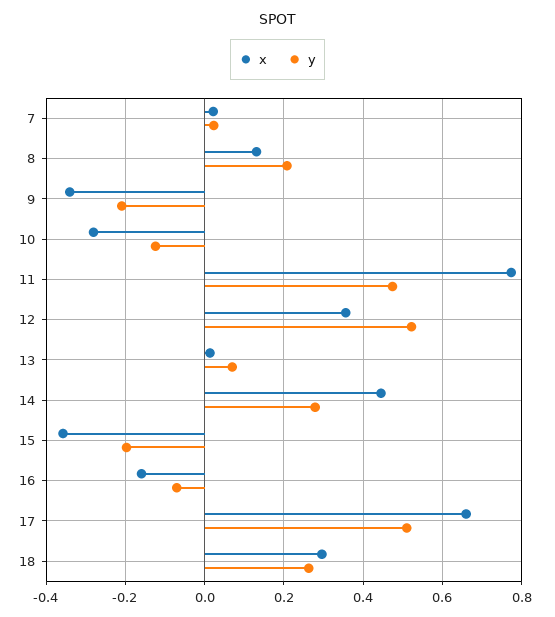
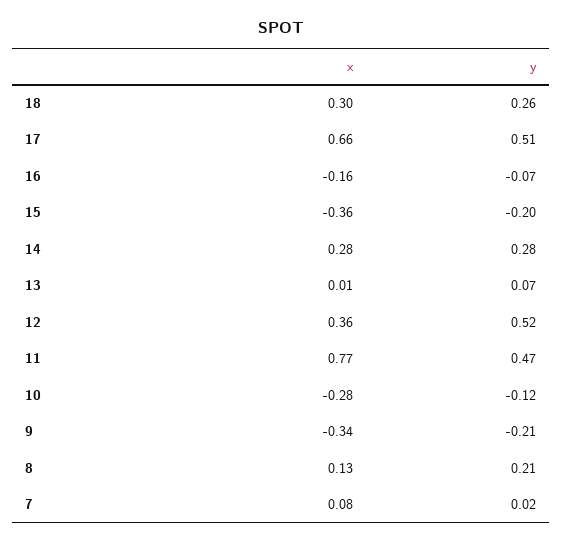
  {
    "x": {
-     "7": 0.02,
+     "7": 0.08,
      "8": 0.13,
      "9": -0.34,
      "10": -0.28,
      "11": 0.77,
      "12": 0.36,
      "13": 0.01,
-     "14": 0.44,
+     "14": 0.28,
      "15": -0.36,
      "16": -0.16,
      "17": 0.66,
      "18": 0.3
    },
    "y": {
      "7": 0.02,
      "8": 0.21,
      "9": -0.21,
      "10": -0.12,
      "11": 0.47,
      "12": 0.52,
      "13": 0.07,
      "14": 0.28,
      "15": -0.2,
      "16": -0.07,
      "17": 0.51,
      "18": 0.26
    }
  }

